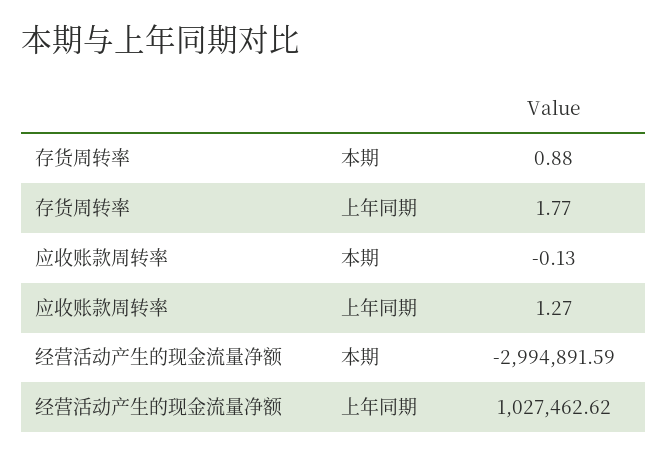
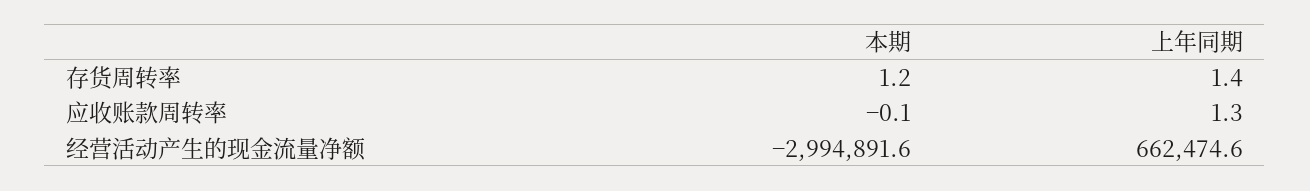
  {
    "存货周转率": {
-     "本期": 0.88,
+     "本期": 1.2,
-     "上年同期": 1.77
+     "上年同期": 1.4
    },
    "应收账款周转率": {
      "本期": -0.13,
      "上年同期": 1.27
    },
    "经营活动产生的现金流量净额": {
      "本期": -2994891.59,
-     "上年同期": 1027462.62
+     "上年同期": 662474.6
    }
  }

